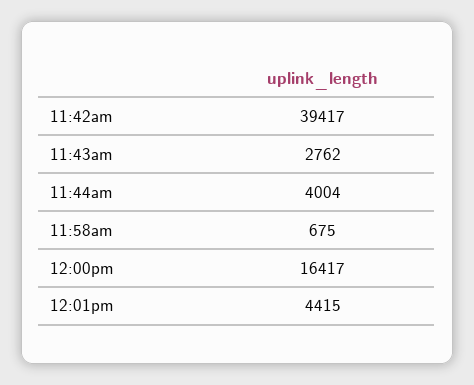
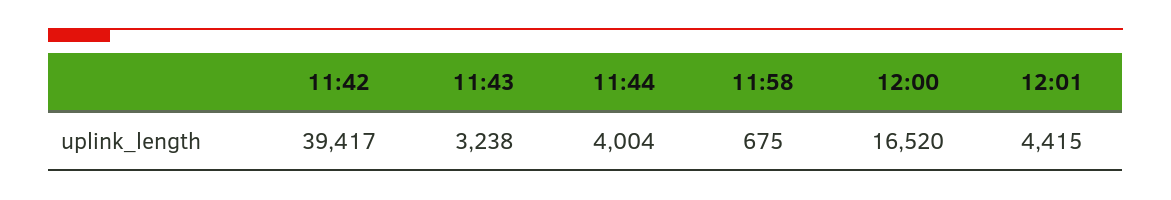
  {
    "11:42am": 39417,
-   "11:43am": 2762,
+   "11:43am": 3238,
    "11:44am": 4004,
    "11:58am": 675,
-   "12:00pm": 16417,
+   "12:00pm": 16520,
    "12:01pm": 4415
  }

